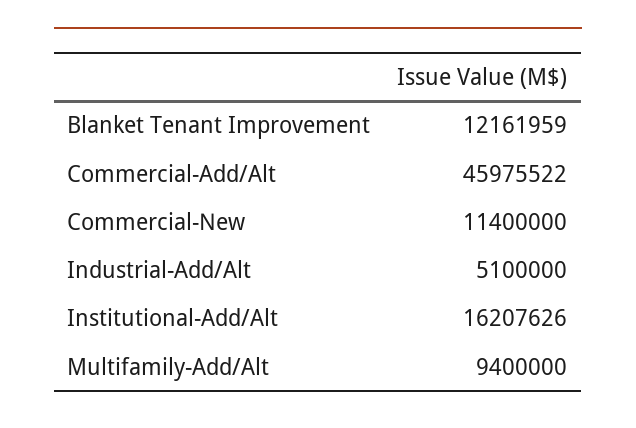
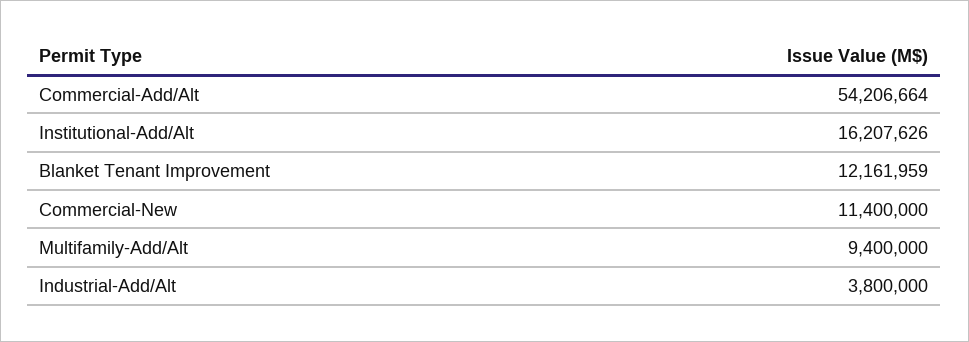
  {
    "Blanket Tenant Improvement": 12161959,
-   "Commercial-Add/Alt": 45975522,
+   "Commercial-Add/Alt": 54206664,
    "Commercial-New": 11400000,
-   "Industrial-Add/Alt": 5100000,
+   "Industrial-Add/Alt": 3800000,
    "Institutional-Add/Alt": 16207626,
    "Multifamily-Add/Alt": 9400000
  }

